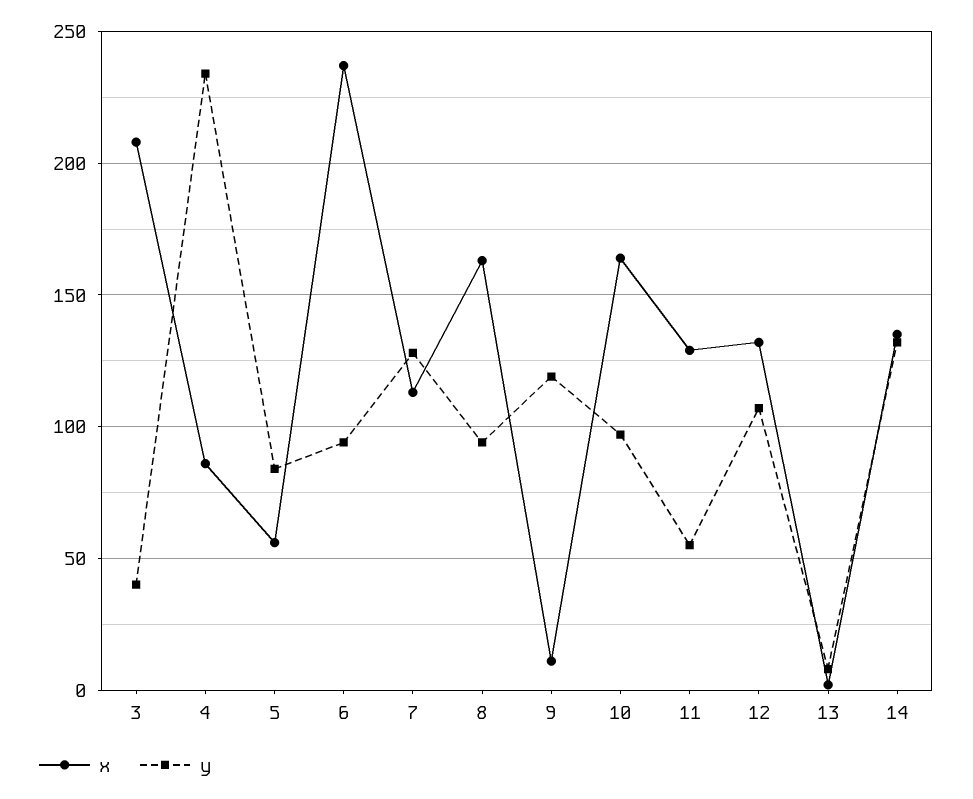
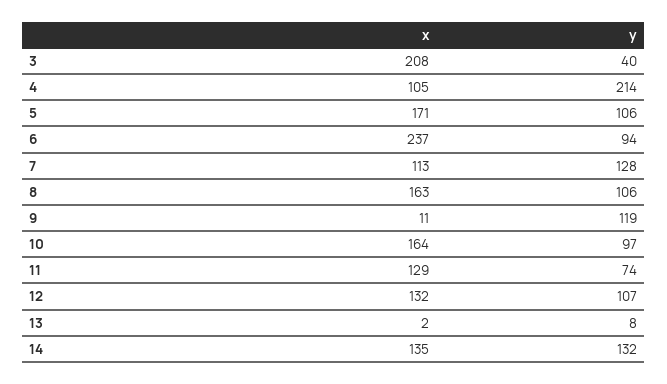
  {
    "x": {
      "3": 208,
-     "4": 85,
+     "4": 105,
-     "5": 55,
+     "5": 171,
      "6": 237,
      "7": 113,
      "8": 163,
      "9": 11,
      "10": 164,
      "11": 129,
      "12": 132,
      "13": 2,
      "14": 135
    },
    "y": {
      "3": 40,
-     "4": 235,
+     "4": 214,
-     "5": 85,
+     "5": 106,
      "6": 94,
      "7": 128,
-     "8": 95,
+     "8": 106,
      "9": 119,
      "10": 97,
-     "11": 55,
+     "11": 74,
      "12": 107,
      "13": 8,
      "14": 132
    }
  }

